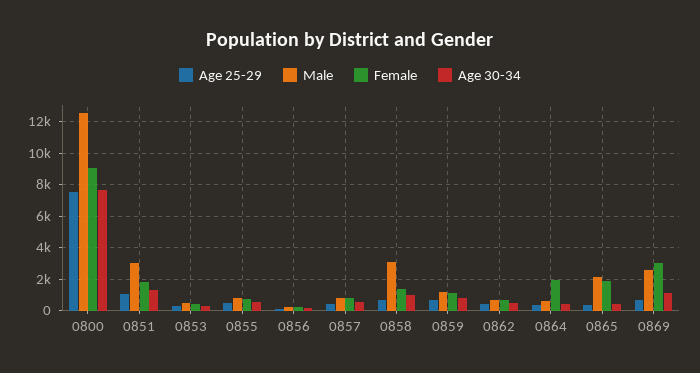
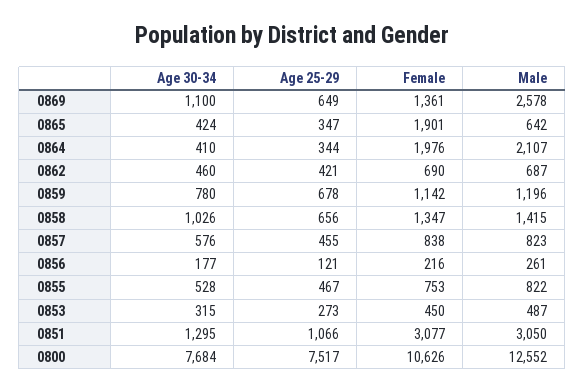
  {
    "Age 25-29": {
      "0800": 7517,
      "0851": 1066,
      "0853": 273,
      "0855": 467,
      "0856": 121,
      "0857": 455,
      "0858": 656,
      "0859": 678,
      "0862": 421,
      "0864": 344,
      "0865": 347,
      "0869": 649
    },
    "Male": {
      "0800": 12552,
      "0851": 3050,
      "0853": 487,
      "0855": 822,
      "0856": 261,
      "0857": 823,
-     "0858": 3000,
+     "0858": 1415,
      "0859": 1196,
      "0862": 687,
-     "0864": 500,
+     "0864": 2107,
-     "0865": 2000,
+     "0865": 642,
      "0869": 2578
    },
    "Female": {
-     "0800": 9000,
+     "0800": 10626,
-     "0851": 2000,
+     "0851": 3077,
      "0853": 450,
      "0855": 753,
      "0856": 216,
      "0857": 838,
      "0858": 1347,
      "0859": 1142,
      "0862": 690,
      "0864": 1976,
      "0865": 1901,
-     "0869": 3000
+     "0869": 1361
    },
    "Age 30-34": {
      "0800": 7684,
      "0851": 1295,
      "0853": 315,
      "0855": 528,
      "0856": 177,
      "0857": 576,
      "0858": 1026,
      "0859": 780,
      "0862": 460,
      "0864": 410,
      "0865": 424,
      "0869": 1100
    }
  }

